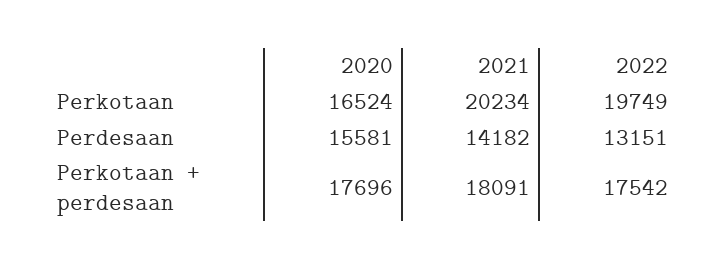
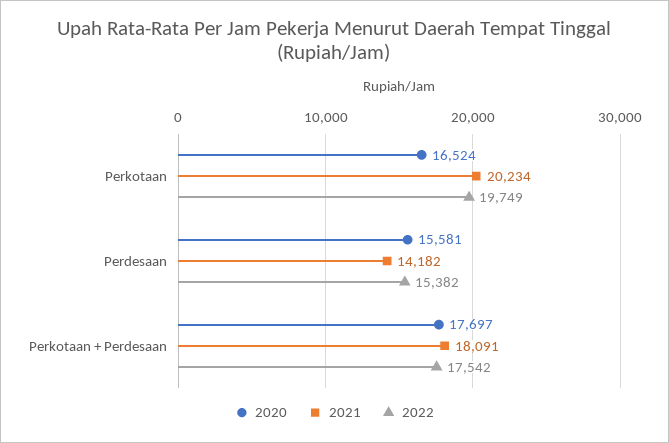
  {
    "2020": {
      "Perkotaan": 16524,
      "Perdesaan": 15581,
-     "Perkotaan + perdesaan": 17696
+     "Perkotaan + perdesaan": 17697
    },
    "2021": {
      "Perkotaan": 20234,
      "Perdesaan": 14182,
      "Perkotaan + perdesaan": 18091
    },
    "2022": {
      "Perkotaan": 19749,
-     "Perdesaan": 13151,
+     "Perdesaan": 15382,
      "Perkotaan + perdesaan": 17542
    }
  }

